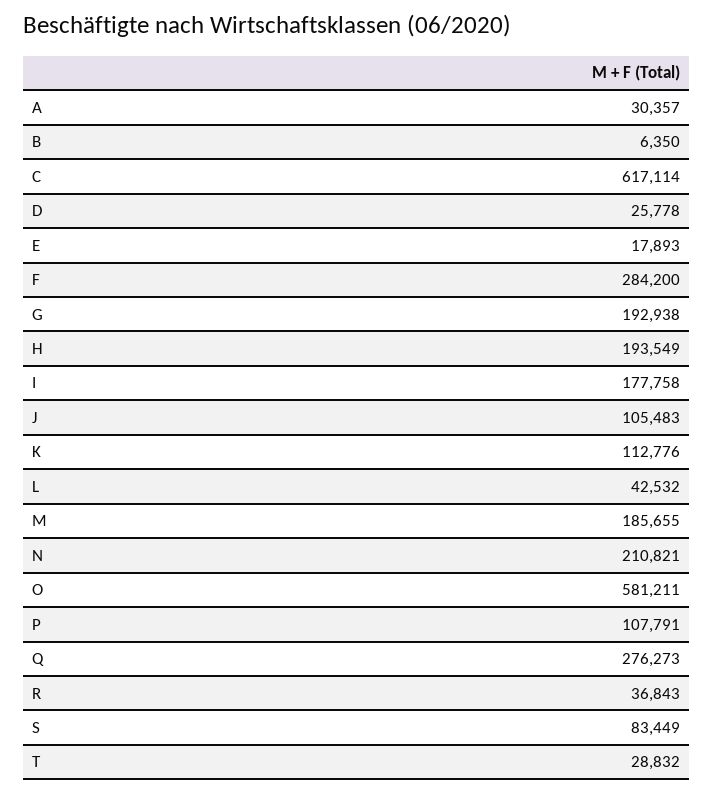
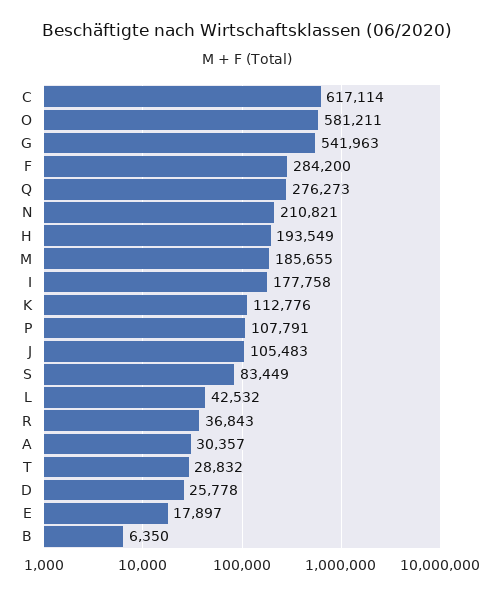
  {
    "A": 30357,
    "B": 6350,
    "C": 617114,
    "D": 25778,
-   "E": 17893,
+   "E": 17897,
    "F": 284200,
-   "G": 192938,
+   "G": 541963,
    "H": 193549,
    "I": 177758,
    "J": 105483,
    "K": 112776,
    "L": 42532,
    "M": 185655,
    "N": 210821,
    "O": 581211,
    "P": 107791,
    "Q": 276273,
    "R": 36843,
    "S": 83449,
    "T": 28832
  }

